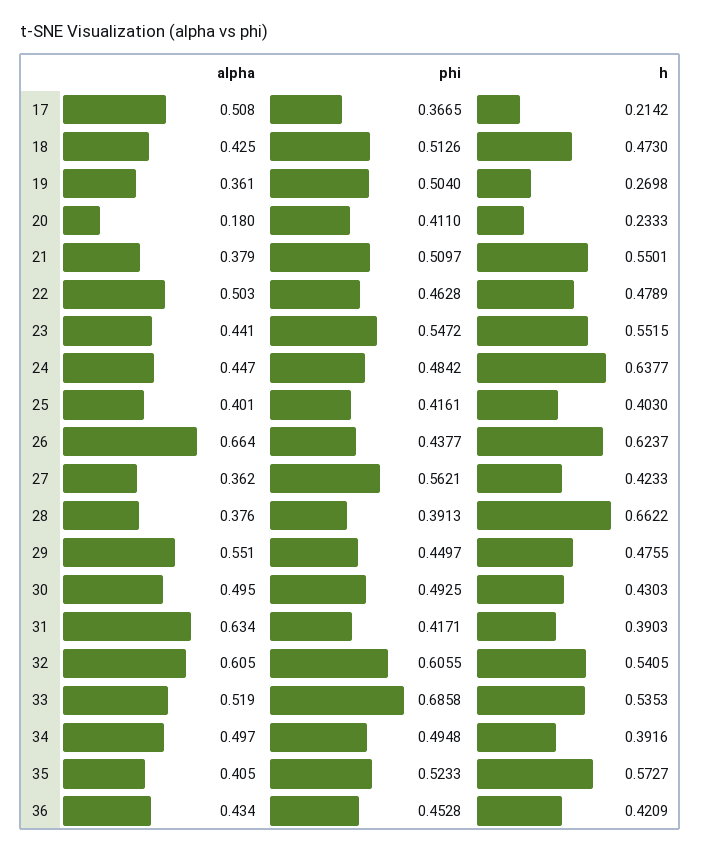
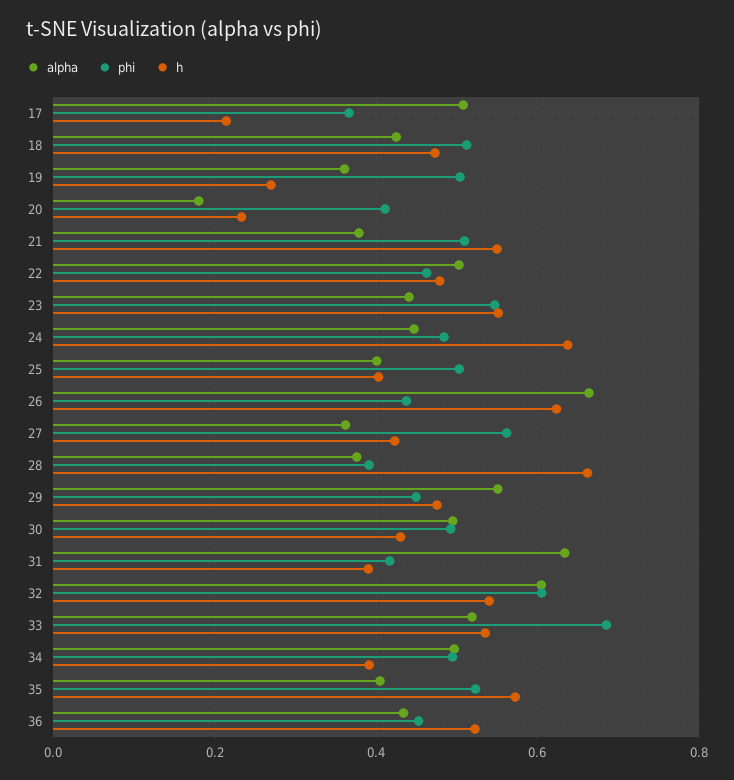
  {
    "alpha": {
      "17": 0.508,
      "18": 0.425,
      "19": 0.361,
      "20": 0.18,
      "21": 0.379,
      "22": 0.503,
      "23": 0.441,
      "24": 0.447,
      "25": 0.401,
      "26": 0.664,
      "27": 0.362,
      "28": 0.376,
      "29": 0.551,
      "30": 0.495,
      "31": 0.634,
      "32": 0.605,
      "33": 0.519,
      "34": 0.497,
      "35": 0.405,
      "36": 0.434
    },
    "phi": {
      "17": 0.3665,
      "18": 0.5126,
      "19": 0.504,
      "20": 0.411,
      "21": 0.5097,
      "22": 0.4628,
      "23": 0.5472,
      "24": 0.4842,
-     "25": 0.4161,
+     "25": 0.5,
      "26": 0.4377,
      "27": 0.5621,
      "28": 0.3913,
      "29": 0.4497,
      "30": 0.4925,
      "31": 0.4171,
      "32": 0.6055,
      "33": 0.6858,
      "34": 0.4948,
      "35": 0.5233,
      "36": 0.4528
    },
    "h": {
      "17": 0.2142,
      "18": 0.473,
      "19": 0.2698,
      "20": 0.2333,
      "21": 0.5501,
      "22": 0.4789,
      "23": 0.5515,
      "24": 0.6377,
      "25": 0.403,
      "26": 0.6237,
      "27": 0.4233,
      "28": 0.6622,
      "29": 0.4755,
      "30": 0.4303,
      "31": 0.3903,
      "32": 0.5405,
      "33": 0.5353,
      "34": 0.3916,
      "35": 0.5727,
-     "36": 0.4209
+     "36": 0.52
    }
  }

